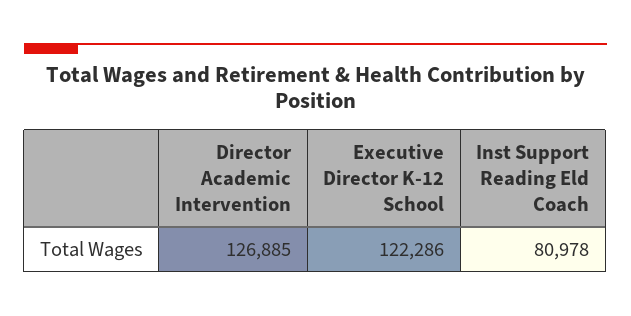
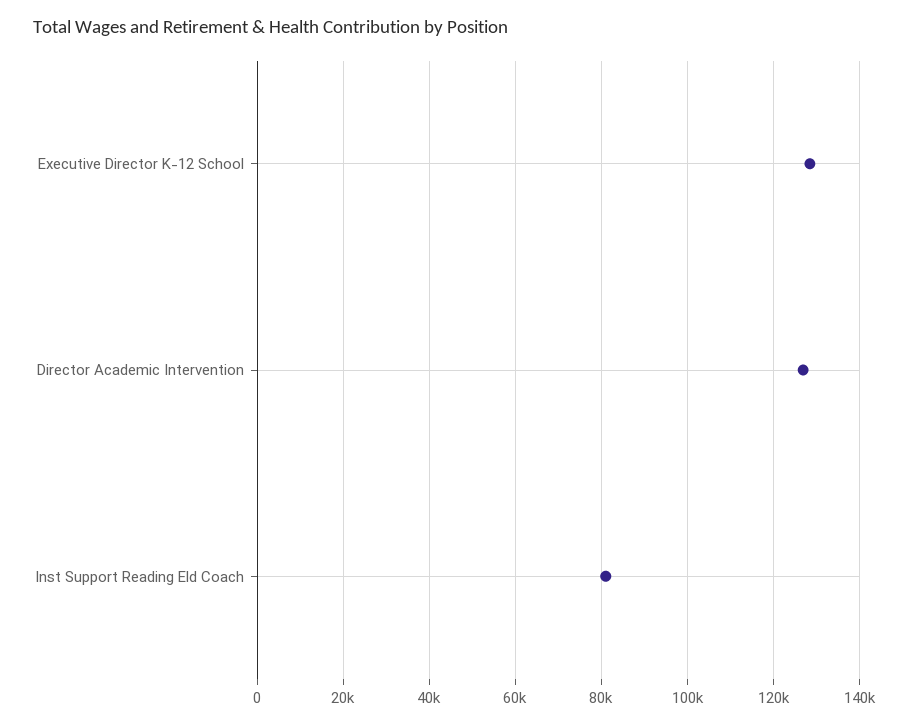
  {
    "Director Academic Intervention": 126885,
-   "Executive Director K-12 School": 122286,
+   "Executive Director K-12 School": 128000,
    "Inst Support Reading Eld Coach": 80978
  }

